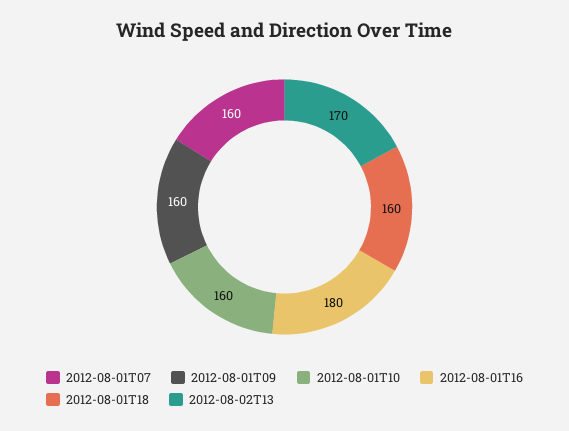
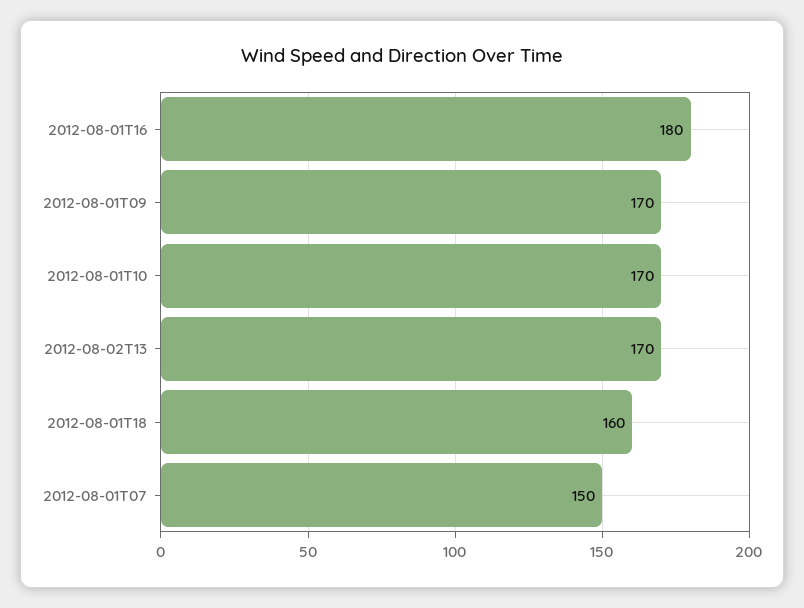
  {
-   "2012-08-01T07": 160,
+   "2012-08-01T07": 150,
-   "2012-08-01T09": 160,
+   "2012-08-01T09": 170,
-   "2012-08-01T10": 160,
+   "2012-08-01T10": 170,
    "2012-08-01T16": 180,
    "2012-08-01T18": 160,
    "2012-08-02T13": 170
  }

